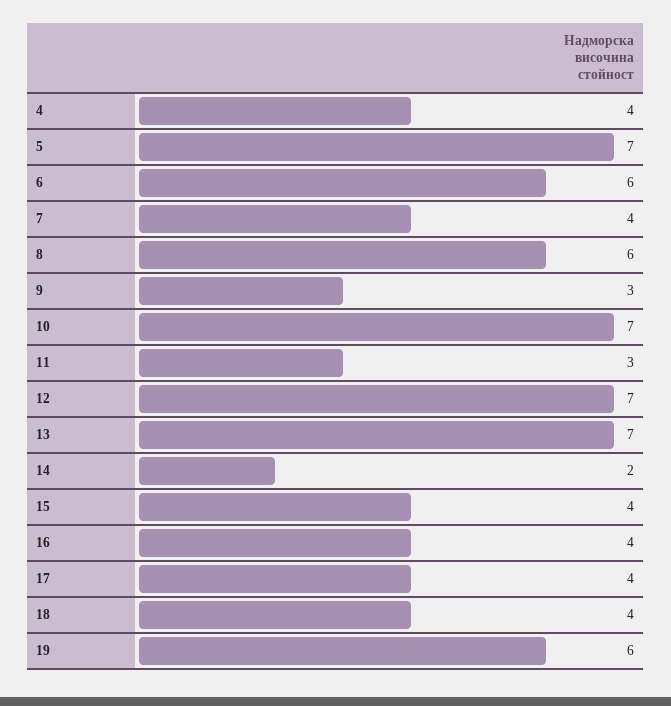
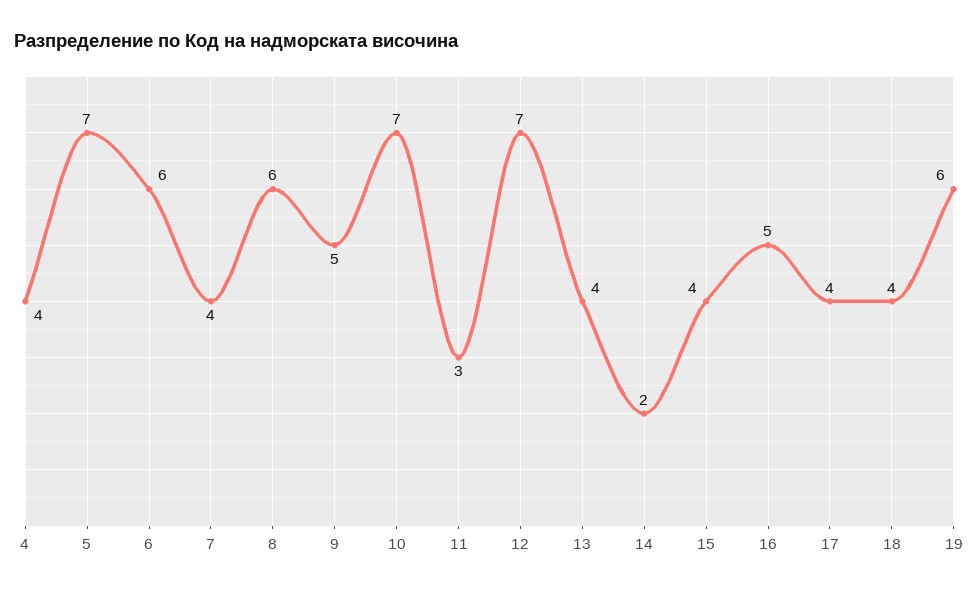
  {
    "4": 4,
    "5": 7,
    "6": 6,
    "7": 4,
    "8": 6,
-   "9": 3,
+   "9": 5,
    "10": 7,
    "11": 3,
    "12": 7,
-   "13": 7,
+   "13": 4,
    "14": 2,
    "15": 4,
-   "16": 4,
+   "16": 5,
    "17": 4,
    "18": 4,
    "19": 6
  }

